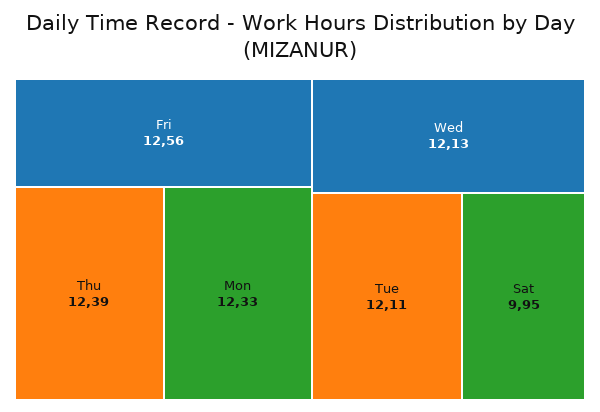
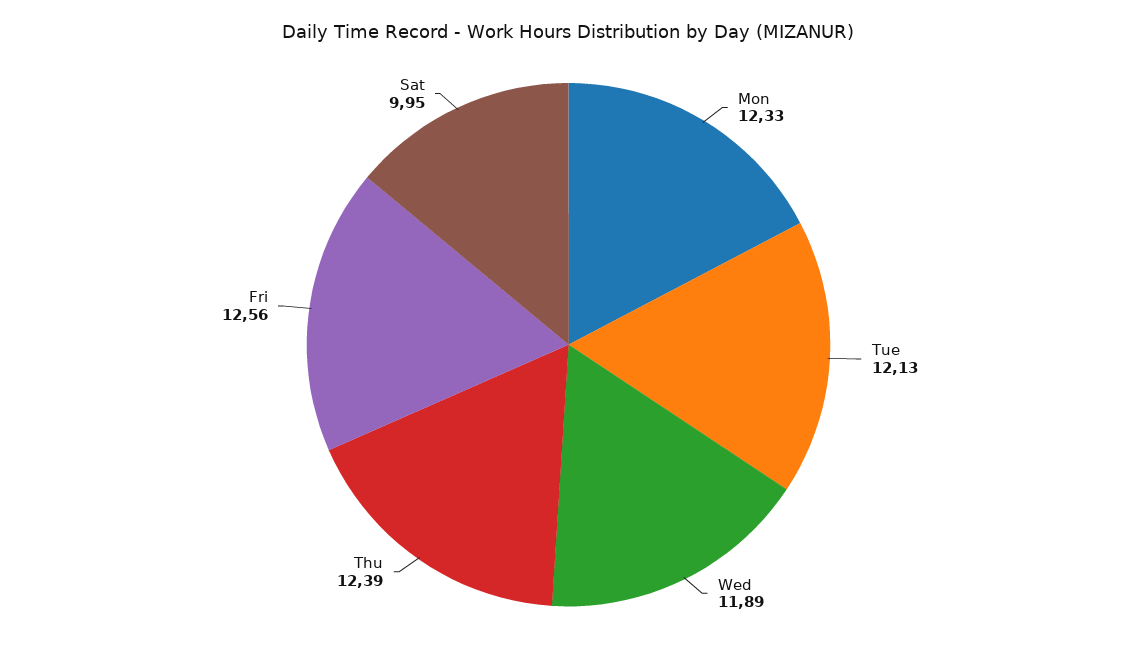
  {
    "Fri": 12.56,
    "Thu": 12.39,
    "Mon": 12.33,
-   "Wed": 12.13,
+   "Wed": 11.89,
-   "Tue": 12.11,
+   "Tue": 12.13,
    "Sat": 9.95
  }

